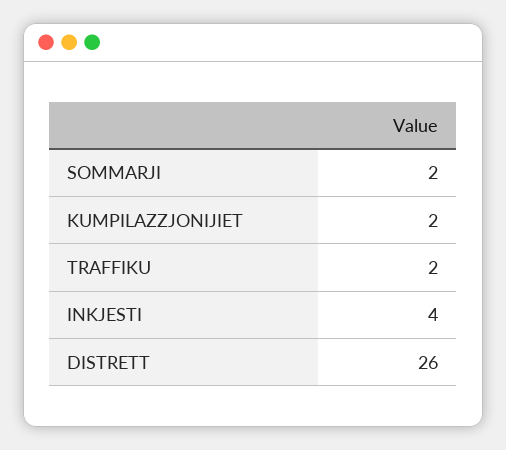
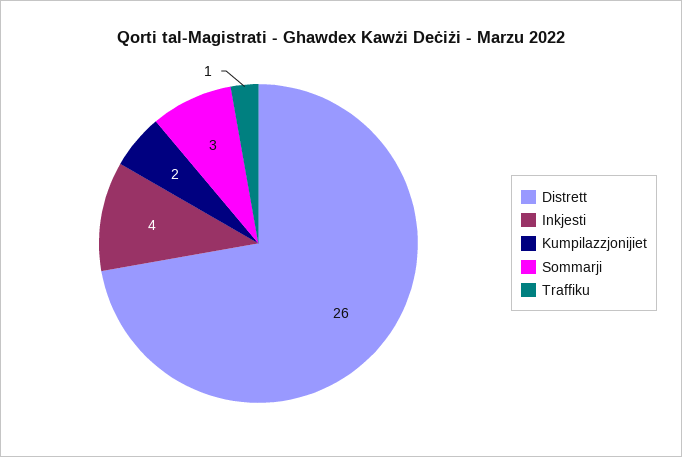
  {
-   "SOMMARJI": 2,
+   "SOMMARJI": 3,
    "KUMPILAZZJONIJIET": 2,
-   "TRAFFIKU": 2,
+   "TRAFFIKU": 1,
    "INKJESTI": 4,
    "DISTRETT": 26
  }

